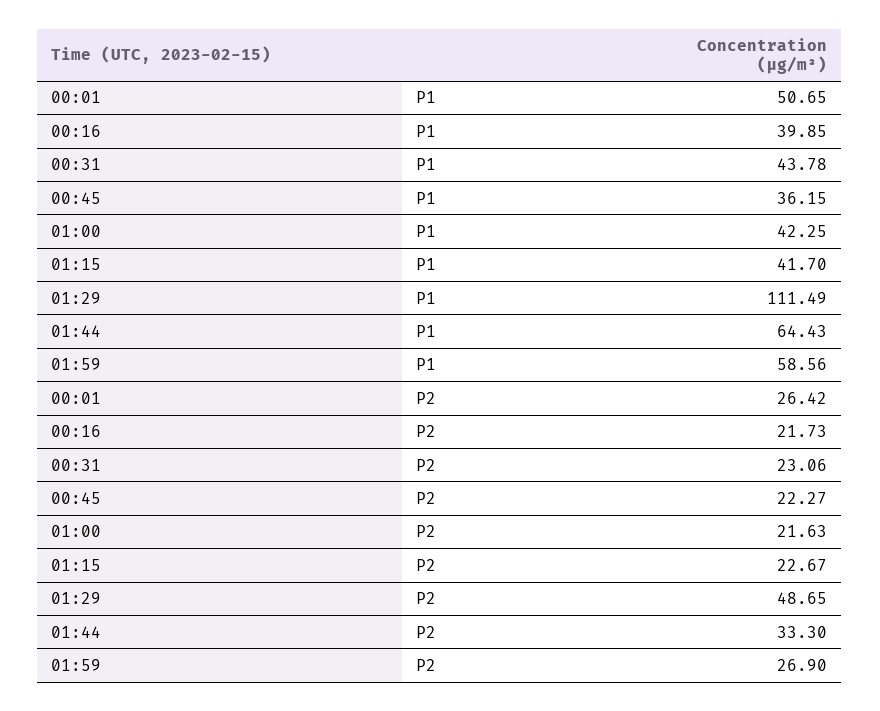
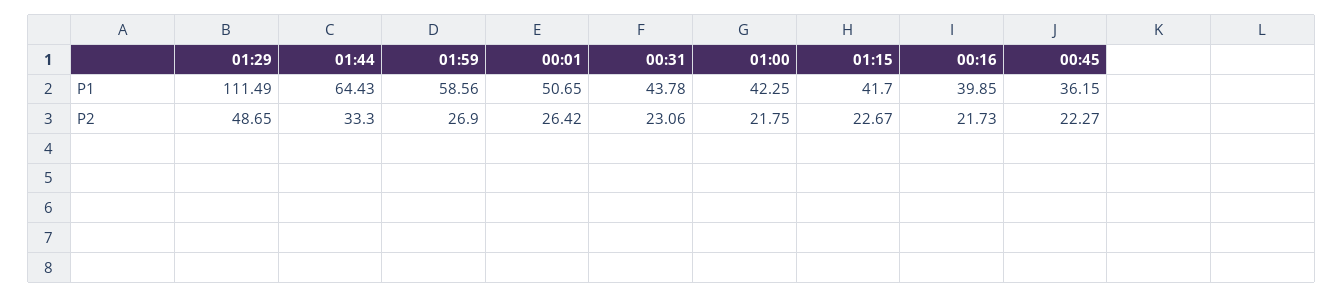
  {
    "00:01": {
      "P1": 50.65,
      "P2": 26.42
    },
    "00:16": {
      "P1": 39.85,
      "P2": 21.73
    },
    "00:31": {
      "P1": 43.78,
      "P2": 23.06
    },
    "00:45": {
      "P1": 36.15,
      "P2": 22.27
    },
    "01:00": {
      "P1": 42.25,
-     "P2": 21.63
+     "P2": 21.75
    },
    "01:15": {
      "P1": 41.7,
      "P2": 22.67
    },
    "01:29": {
      "P1": 111.49,
      "P2": 48.65
    },
    "01:44": {
      "P1": 64.43,
      "P2": 33.3
    },
    "01:59": {
      "P1": 58.56,
      "P2": 26.9
    }
  }

